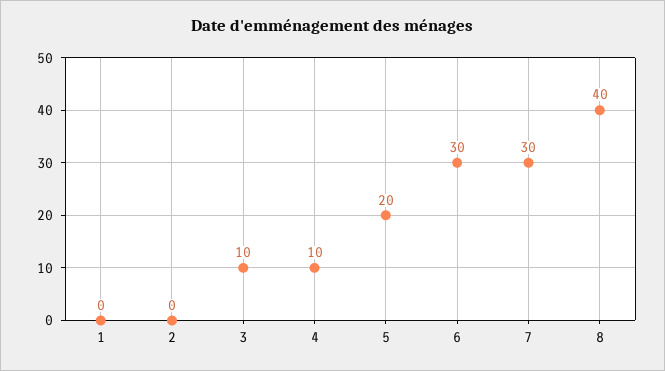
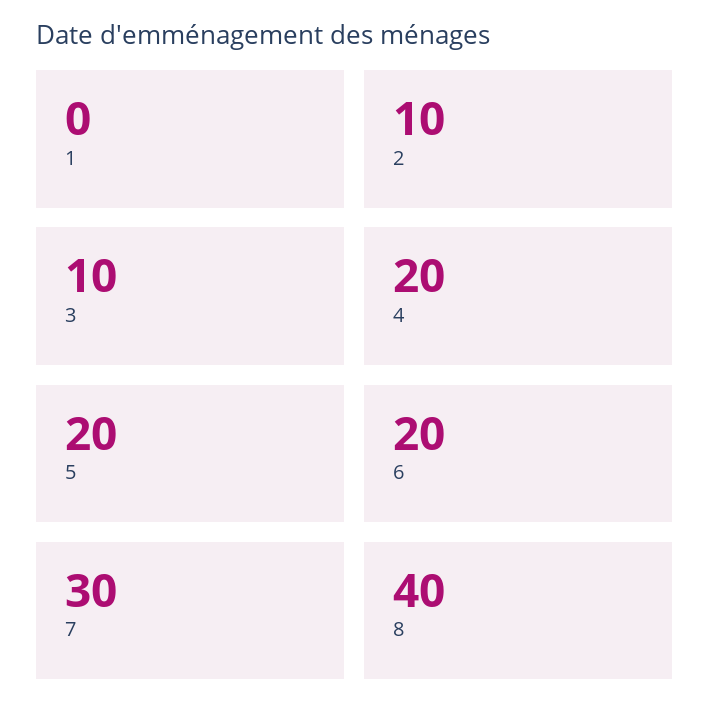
  {
    "1": 0,
-   "2": 0,
+   "2": 10,
    "3": 10,
-   "4": 10,
+   "4": 20,
    "5": 20,
-   "6": 30,
+   "6": 20,
    "7": 30,
    "8": 40
  }

